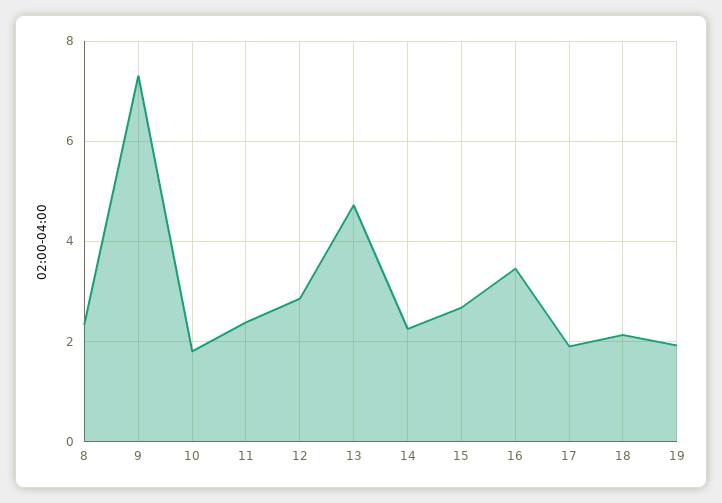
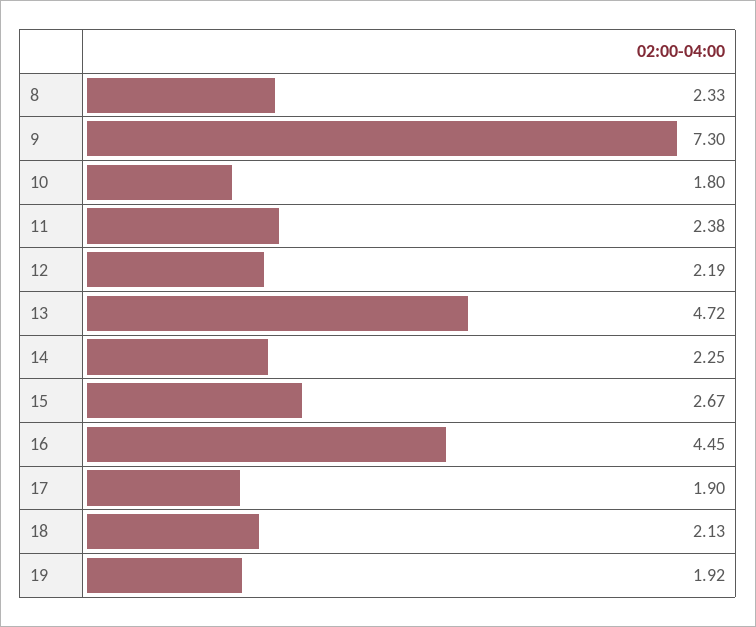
  {
    "8": 2.33,
    "9": 7.3,
    "10": 1.8,
    "11": 2.38,
-   "12": 2.8,
+   "12": 2.19,
    "13": 4.72,
    "14": 2.25,
    "15": 2.67,
-   "16": 3.4,
+   "16": 4.45,
    "17": 1.9,
    "18": 2.13,
    "19": 1.92
  }

